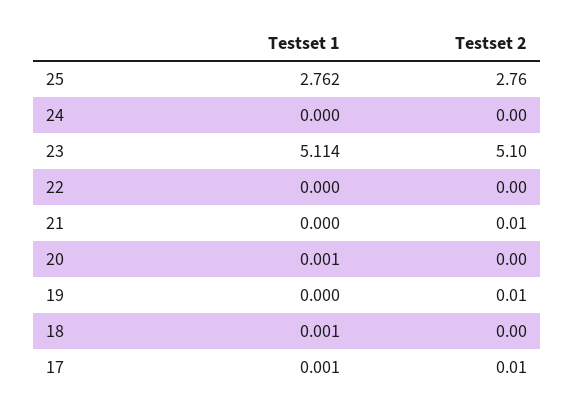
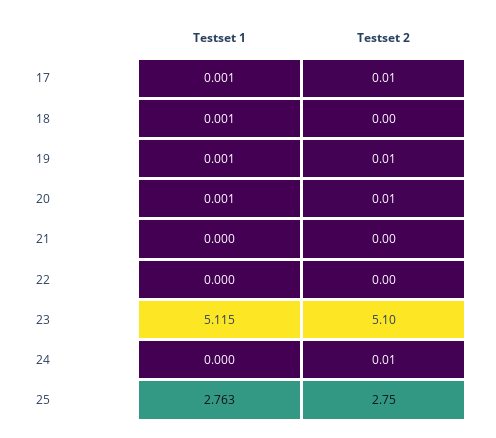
  {
    "Testset 1": {
-     "25": 2.762,
+     "25": 2.763,
      "24": 0,
-     "23": 5.114,
+     "23": 5.115,
      "22": 0,
      "21": 0,
      "20": 0.001,
-     "19": 0,
+     "19": 0.001,
      "18": 0.001,
      "17": 0.001
    },
    "Testset 2": {
-     "25": 2.76,
+     "25": 2.75,
-     "24": 0,
+     "24": 0.01,
      "23": 5.1,
      "22": 0,
-     "21": 0.01,
+     "21": 0,
-     "20": 0,
+     "20": 0.01,
      "19": 0.01,
      "18": 0,
      "17": 0.01
    }
  }

